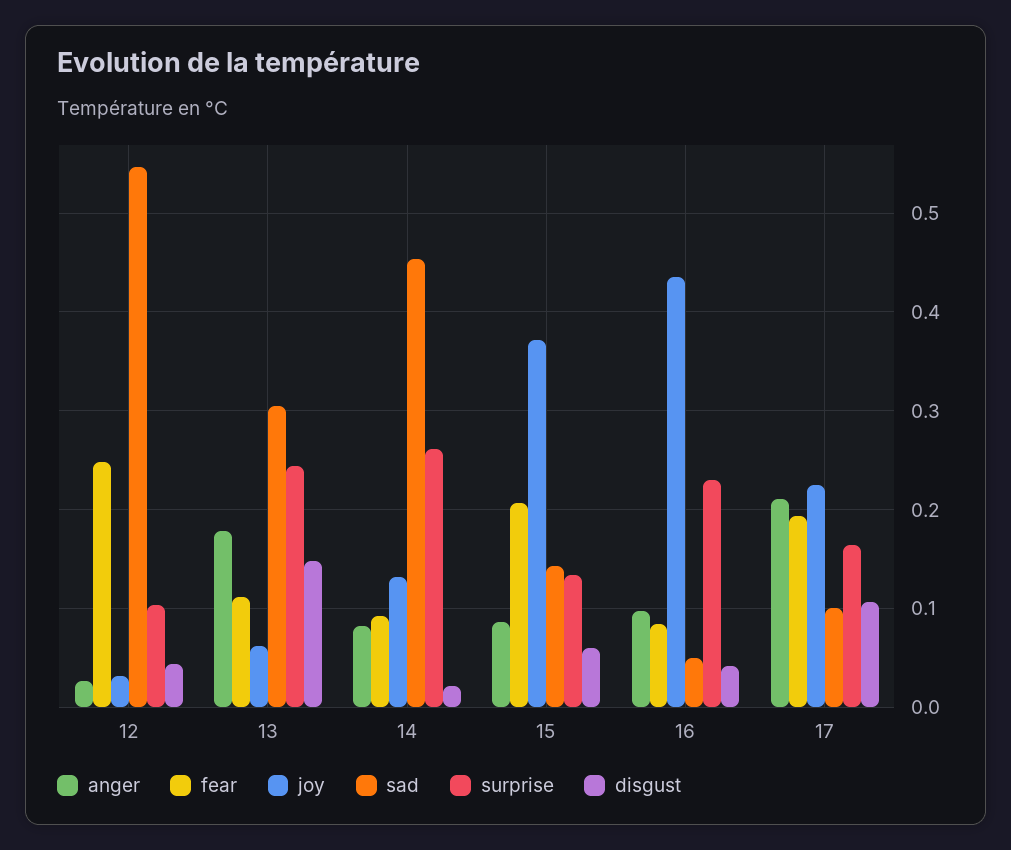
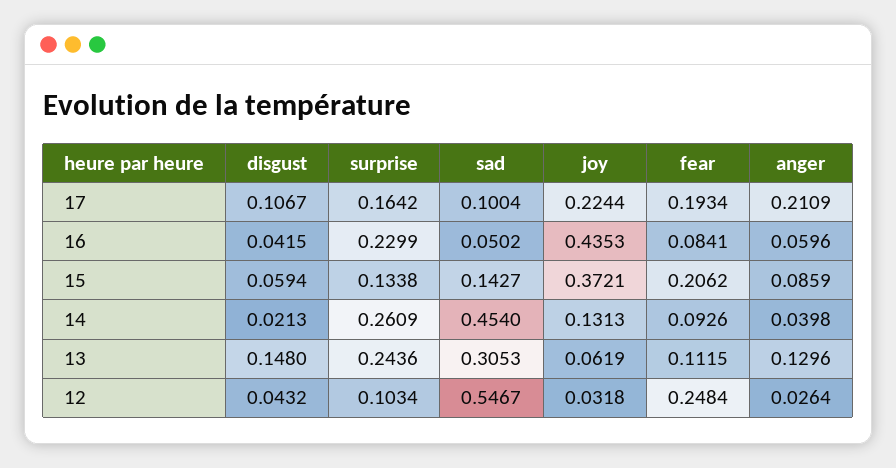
  {
    "anger": {
      "12": 0.0264,
-     "13": 0.18,
+     "13": 0.1296,
-     "14": 0.08,
+     "14": 0.0398,
      "15": 0.0859,
-     "16": 0.1,
+     "16": 0.0596,
      "17": 0.2109
    },
    "fear": {
      "12": 0.2484,
      "13": 0.1115,
      "14": 0.0926,
      "15": 0.2062,
      "16": 0.0841,
      "17": 0.1934
    },
    "joy": {
      "12": 0.0318,
      "13": 0.0619,
      "14": 0.1313,
      "15": 0.3721,
      "16": 0.4353,
      "17": 0.2244
    },
    "sad": {
      "12": 0.5467,
      "13": 0.3053,
      "14": 0.454,
      "15": 0.1427,
      "16": 0.0502,
      "17": 0.1004
    },
    "surprise": {
      "12": 0.1034,
      "13": 0.2436,
      "14": 0.2609,
      "15": 0.1338,
      "16": 0.2299,
      "17": 0.1642
    },
    "disgust": {
      "12": 0.0432,
      "13": 0.148,
      "14": 0.0213,
      "15": 0.0594,
      "16": 0.0415,
      "17": 0.1067
    }
  }

